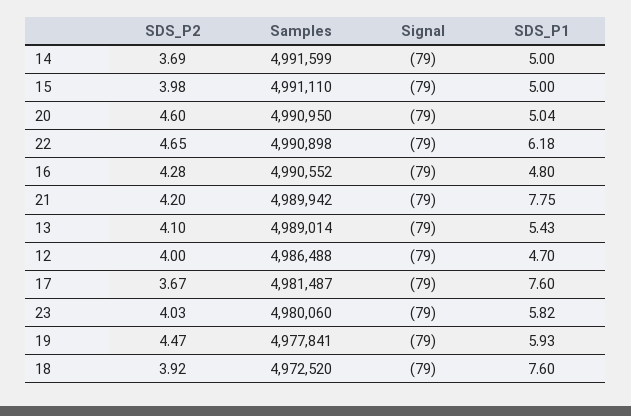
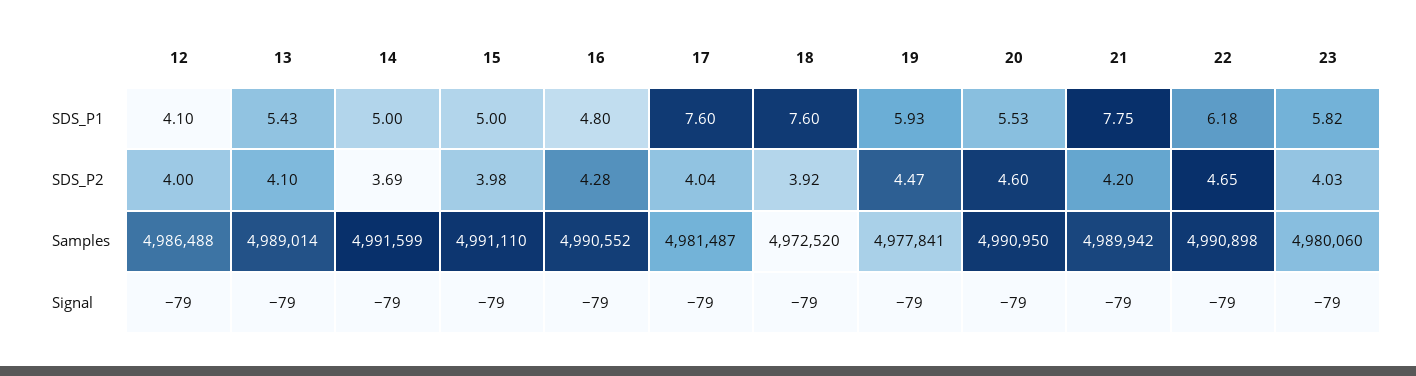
  {
    "SDS_P2": {
      "14": 3.69,
      "15": 3.98,
      "20": 4.6,
      "22": 4.65,
      "16": 4.28,
      "21": 4.2,
      "13": 4.1,
      "12": 4,
-     "17": 3.67,
+     "17": 4.04,
      "23": 4.03,
      "19": 4.47,
      "18": 3.92
    },
    "Samples": {
      "14": 4991599,
      "15": 4991110,
      "20": 4990950,
      "22": 4990898,
      "16": 4990552,
      "21": 4989942,
      "13": 4989014,
      "12": 4986488,
      "17": 4981487,
      "23": 4980060,
      "19": 4977841,
      "18": 4972520
    },
    "Signal": {
      "14": -79,
      "15": -79,
      "20": -79,
      "22": -79,
      "16": -79,
      "21": -79,
      "13": -79,
      "12": -79,
      "17": -79,
      "23": -79,
      "19": -79,
      "18": -79
    },
    "SDS_P1": {
      "14": 5,
      "15": 5,
-     "20": 5.04,
+     "20": 5.53,
      "22": 6.18,
      "16": 4.8,
      "21": 7.75,
      "13": 5.43,
-     "12": 4.7,
+     "12": 4.1,
      "17": 7.6,
      "23": 5.82,
      "19": 5.93,
      "18": 7.6
    }
  }

